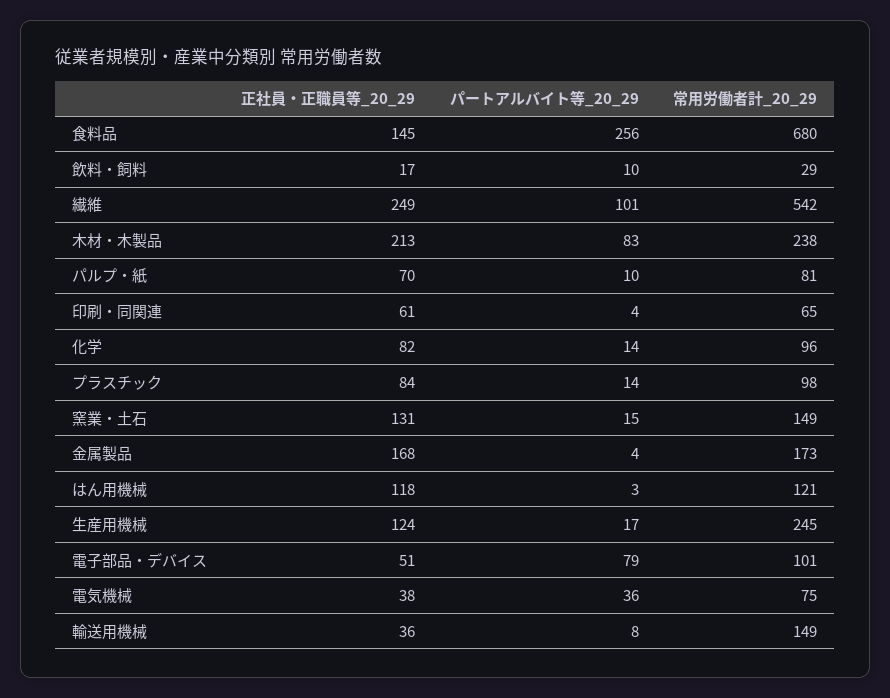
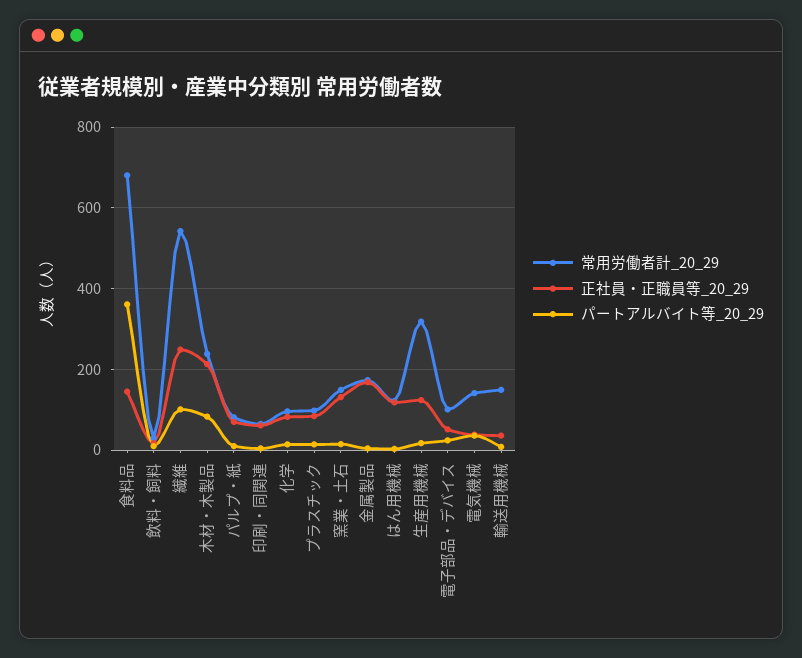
  {
    "正社員・正職員等_20_29": {
      "食料品": 145,
      "飲料・飼料": 17,
      "繊維": 249,
      "木材・木製品": 213,
      "パルプ・紙": 70,
      "印刷・同関連": 61,
      "化学": 82,
      "プラスチック": 84,
      "窯業・土石": 131,
      "金属製品": 168,
      "はん用機械": 118,
      "生産用機械": 124,
      "電子部品・デバイス": 51,
      "電気機械": 38,
      "輸送用機械": 36
    },
    "パートアルバイト等_20_29": {
-     "食料品": 256,
+     "食料品": 360,
      "飲料・飼料": 10,
      "繊維": 101,
      "木材・木製品": 83,
      "パルプ・紙": 10,
      "印刷・同関連": 4,
      "化学": 14,
      "プラスチック": 14,
      "窯業・土石": 15,
      "金属製品": 4,
      "はん用機械": 3,
      "生産用機械": 17,
-     "電子部品・デバイス": 79,
+     "電子部品・デバイス": 20,
      "電気機械": 36,
      "輸送用機械": 8
    },
    "常用労働者計_20_29": {
      "食料品": 680,
      "飲料・飼料": 29,
      "繊維": 542,
      "木材・木製品": 238,
      "パルプ・紙": 81,
      "印刷・同関連": 65,
      "化学": 96,
      "プラスチック": 98,
      "窯業・土石": 149,
      "金属製品": 173,
      "はん用機械": 121,
-     "生産用機械": 245,
+     "生産用機械": 320,
      "電子部品・デバイス": 101,
-     "電気機械": 75,
+     "電気機械": 140,
      "輸送用機械": 149
    }
  }

